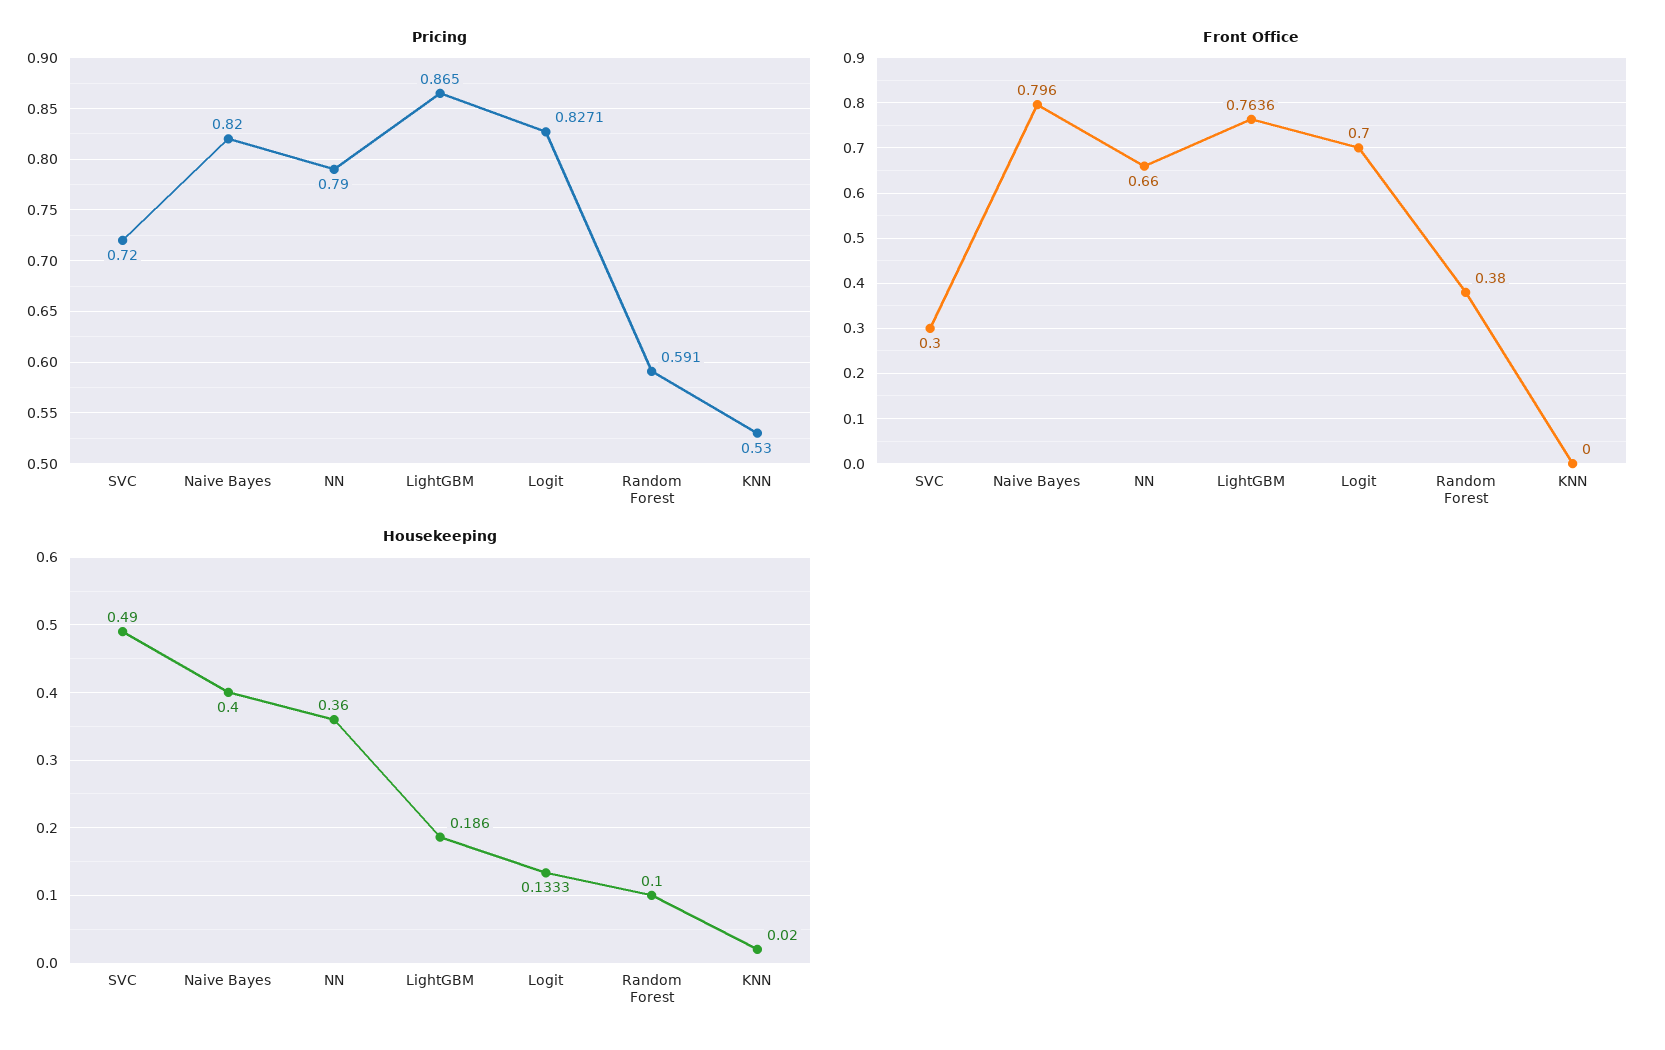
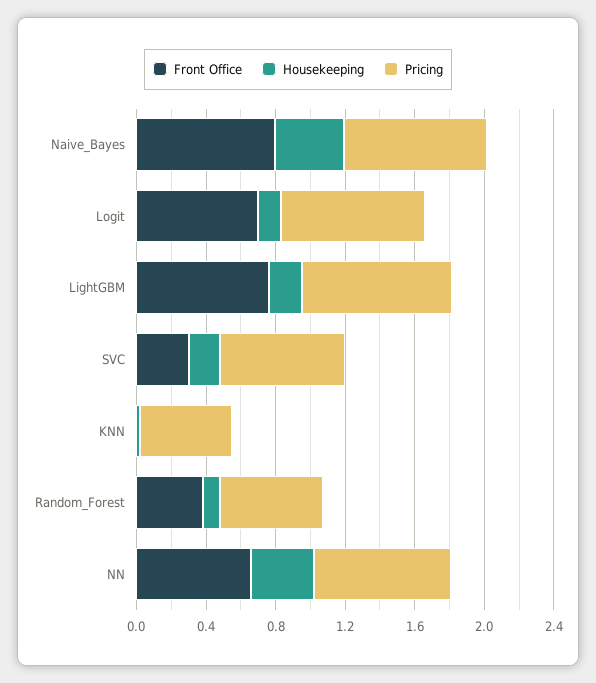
  {
    "Pricing": {
      "SVC": 0.72,
      "Naive Bayes": 0.82,
      "NN": 0.79,
      "LightGBM": 0.865,
      "Logit": 0.8271,
      "Random Forest": 0.591,
      "KNN": 0.53
    },
    "Front Office": {
      "SVC": 0.3,
      "Naive Bayes": 0.796,
      "NN": 0.66,
      "LightGBM": 0.7636,
      "Logit": 0.7,
      "Random Forest": 0.38,
      "KNN": 0
    },
    "Housekeeping": {
-     "SVC": 0.49,
+     "SVC": 0.2,
      "Naive Bayes": 0.4,
      "NN": 0.36,
      "LightGBM": 0.186,
      "Logit": 0.1333,
      "Random Forest": 0.1,
      "KNN": 0.02
    }
  }

